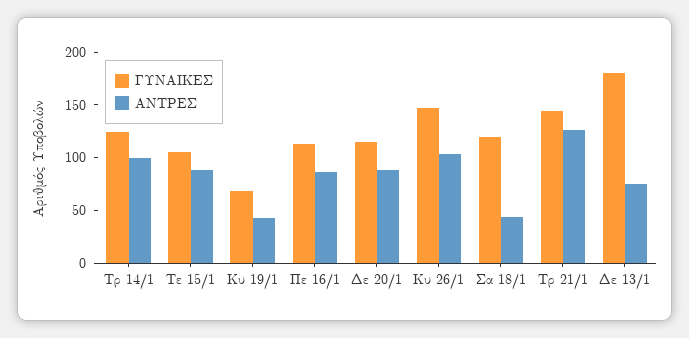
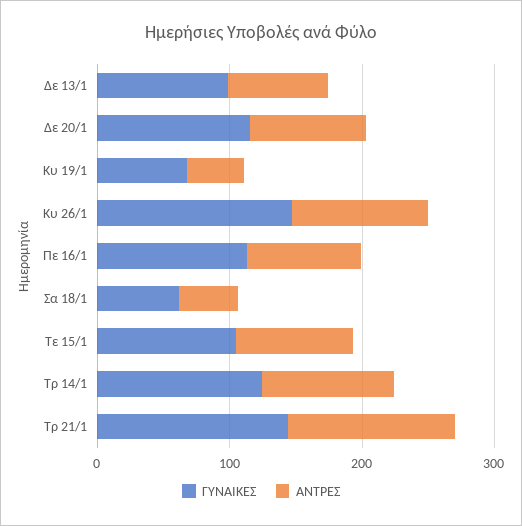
  {
    "ΓΥΝΑΙΚΕΣ": {
      "Τρ 14/1": 120,
      "Τε 15/1": 110,
      "Κυ 19/1": 70,
      "Πε 16/1": 110,
      "Δε 20/1": 120,
      "Κυ 26/1": 150,
-     "Σα 18/1": 120,
+     "Σα 18/1": 60,
      "Τρ 21/1": 140,
-     "Δε 13/1": 180
+     "Δε 13/1": 100
    },
    "ΑΝΤΡΕΣ": {
      "Τρ 14/1": 100,
      "Τε 15/1": 90,
      "Κυ 19/1": 40,
      "Πε 16/1": 90,
      "Δε 20/1": 90,
      "Κυ 26/1": 100,
      "Σα 18/1": 40,
      "Τρ 21/1": 130,
      "Δε 13/1": 80
    }
  }

